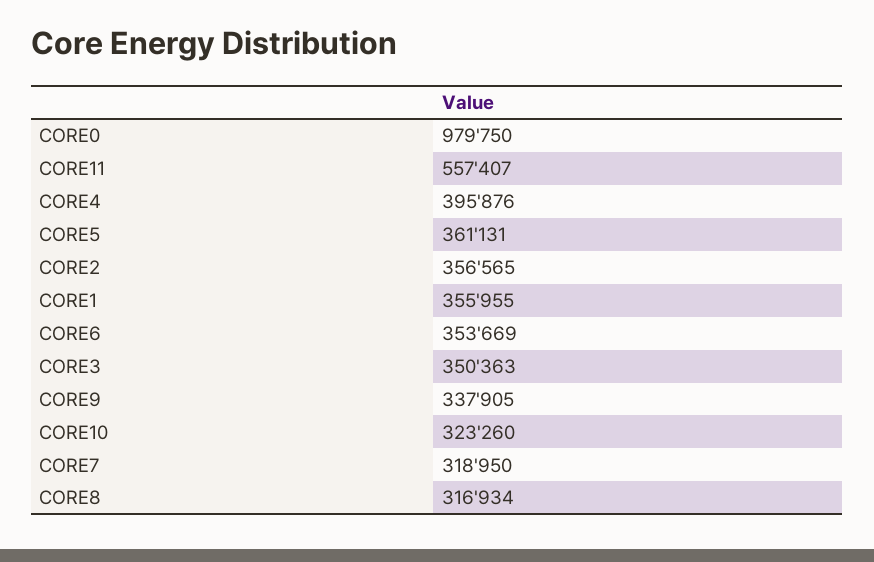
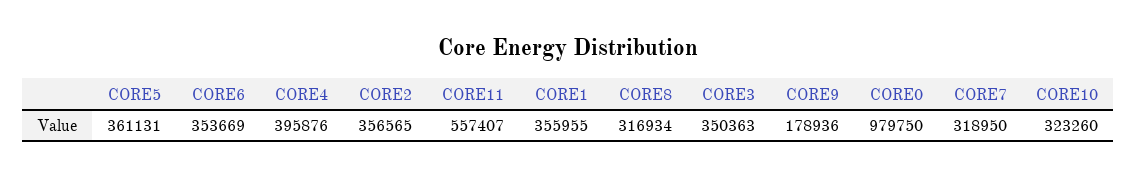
  {
    "CORE0": 979750,
    "CORE11": 557407,
    "CORE4": 395876,
    "CORE5": 361131,
    "CORE2": 356565,
    "CORE1": 355955,
    "CORE6": 353669,
    "CORE3": 350363,
-   "CORE9": 337905,
+   "CORE9": 178936,
    "CORE10": 323260,
    "CORE7": 318950,
    "CORE8": 316934
  }

